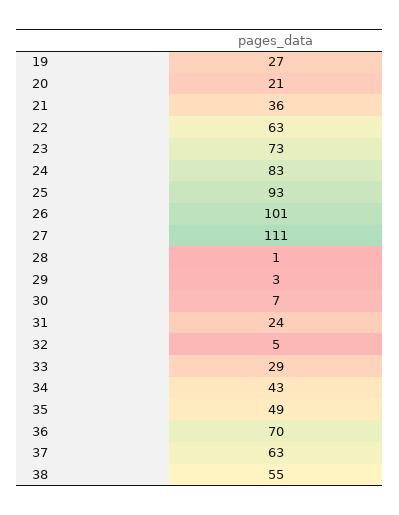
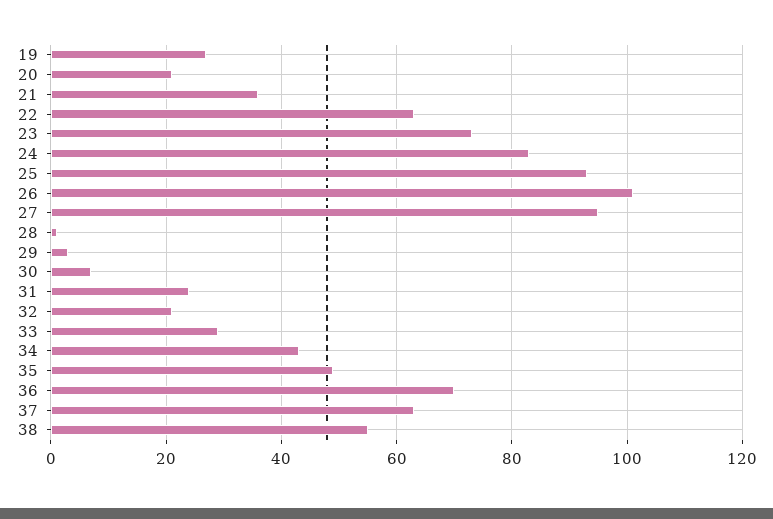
  {
    "19": 27,
    "20": 21,
    "21": 36,
    "22": 63,
    "23": 73,
    "24": 83,
    "25": 93,
    "26": 101,
-   "27": 111,
+   "27": 95,
    "28": 1,
    "29": 3,
    "30": 7,
    "31": 24,
-   "32": 5,
+   "32": 20,
    "33": 29,
    "34": 43,
    "35": 49,
    "36": 70,
    "37": 63,
    "38": 55
  }

